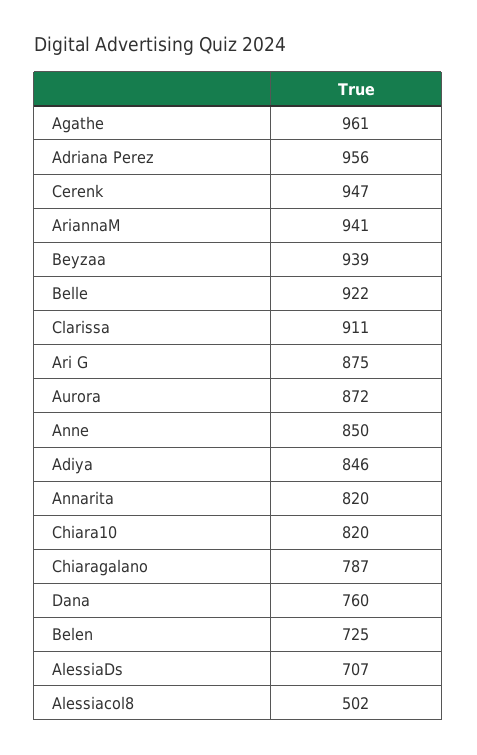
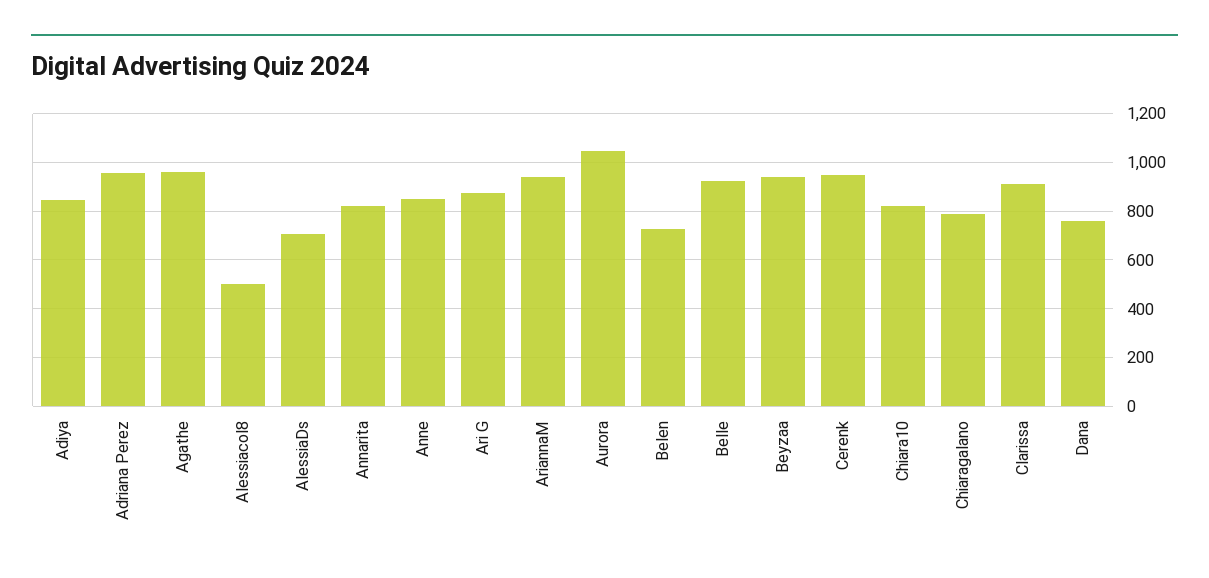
  {
    "Agathe": 961,
    "Adriana Perez": 956,
    "Cerenk": 947,
    "AriannaM": 941,
    "Beyzaa": 939,
    "Belle": 922,
    "Clarissa": 911,
    "Ari G": 875,
-   "Aurora": 872,
+   "Aurora": 1050,
    "Anne": 850,
    "Adiya": 846,
    "Annarita": 820,
    "Chiara10": 820,
    "Chiaragalano": 787,
    "Dana": 760,
    "Belen": 725,
    "AlessiaDs": 707,
    "Alessiacol8": 502
  }

